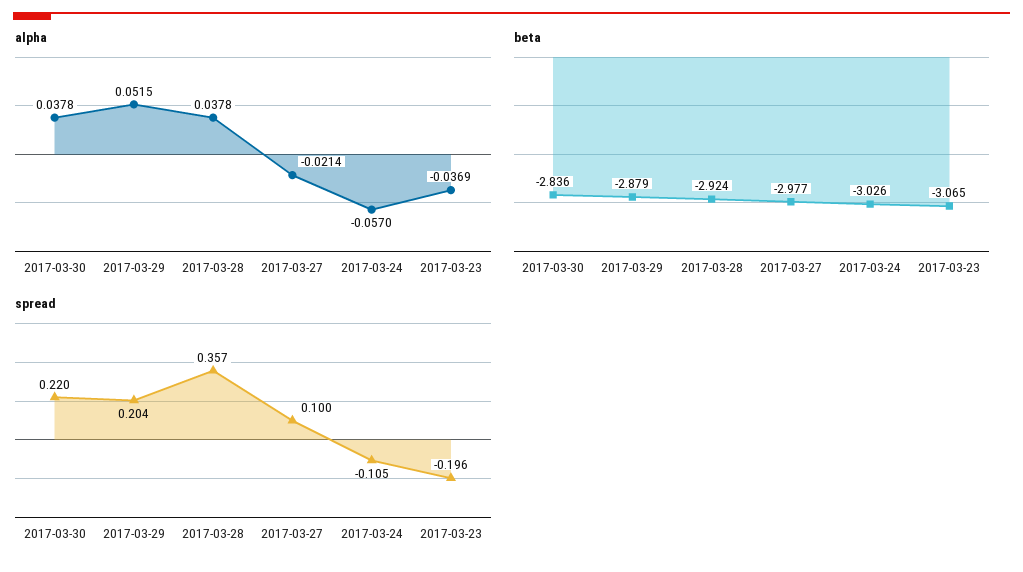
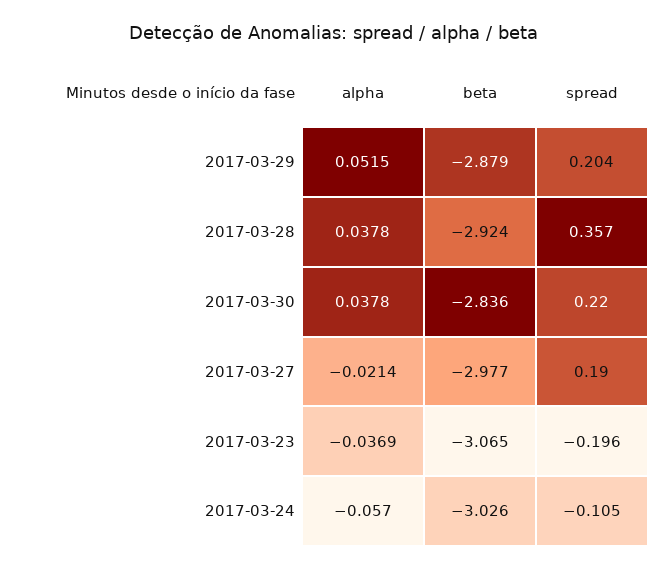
  {
    "alpha": {
      "2017-03-30": 0.0378,
      "2017-03-29": 0.0515,
      "2017-03-28": 0.0378,
      "2017-03-27": -0.0214,
      "2017-03-24": -0.057,
      "2017-03-23": -0.0369
    },
    "beta": {
      "2017-03-30": -2.836,
      "2017-03-29": -2.879,
      "2017-03-28": -2.924,
      "2017-03-27": -2.977,
      "2017-03-24": -3.026,
      "2017-03-23": -3.065
    },
    "spread": {
      "2017-03-30": 0.22,
      "2017-03-29": 0.204,
      "2017-03-28": 0.357,
-     "2017-03-27": 0.1,
+     "2017-03-27": 0.19,
      "2017-03-24": -0.105,
      "2017-03-23": -0.196
    }
  }

